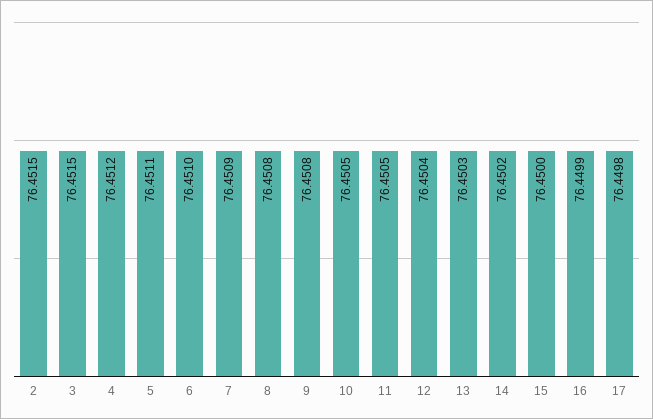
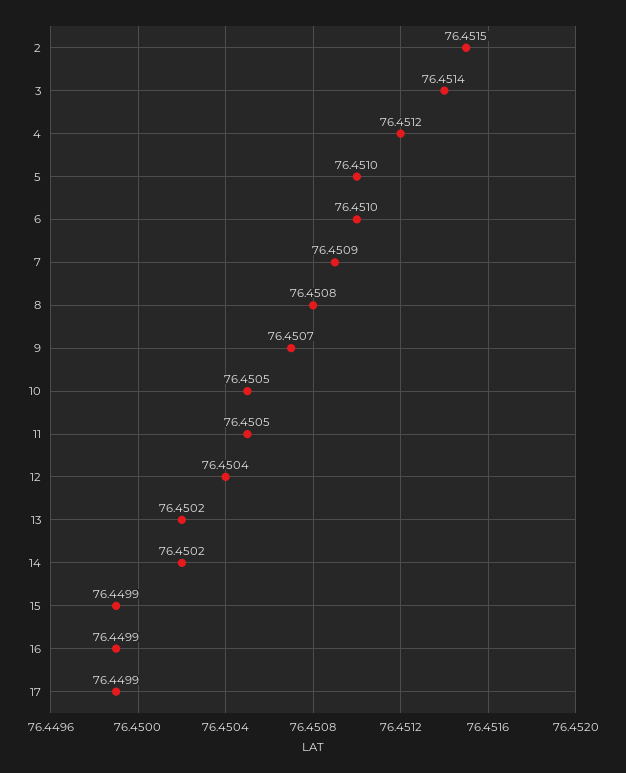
  {
    "2": 76.4515,
-   "3": 76.4515,
+   "3": 76.4514,
    "4": 76.4512,
-   "5": 76.4511,
+   "5": 76.451,
    "6": 76.451,
    "7": 76.4509,
    "8": 76.4508,
-   "9": 76.4508,
+   "9": 76.4507,
    "10": 76.4505,
    "11": 76.4505,
    "12": 76.4504,
-   "13": 76.4503,
+   "13": 76.4502,
    "14": 76.4502,
-   "15": 76.45,
+   "15": 76.4499,
    "16": 76.4499,
-   "17": 76.4498
+   "17": 76.4499
  }

